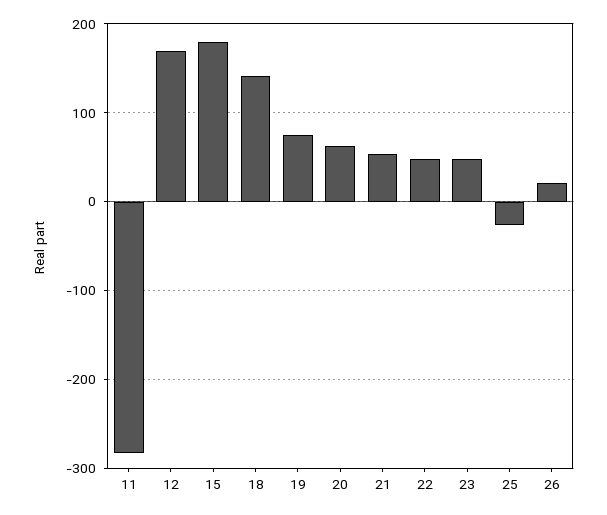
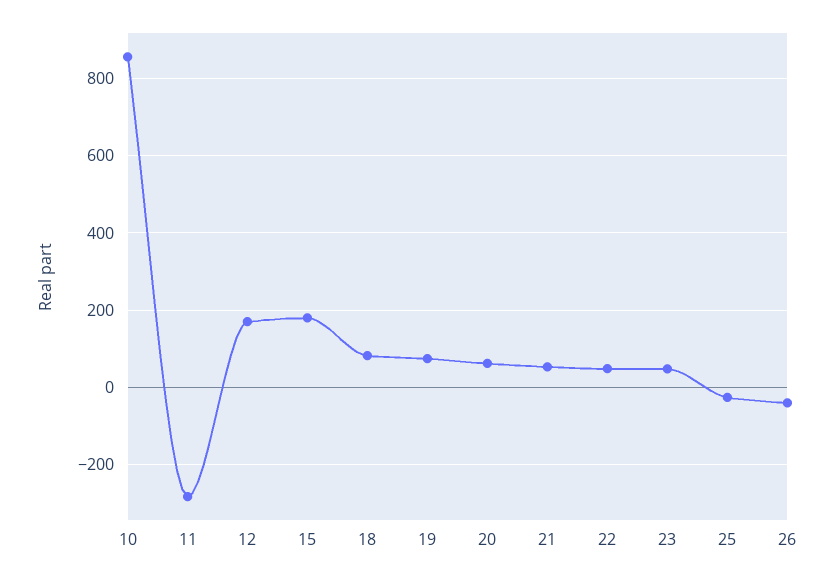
  {
    "11": -280,
    "12": 170,
    "15": 180,
-   "18": 140,
+   "18": 80,
    "19": 70,
    "20": 60,
    "21": 50,
    "22": 50,
    "23": 50,
    "25": -30,
-   "26": 20
+   "26": -40,
+   "10": 860
  }

